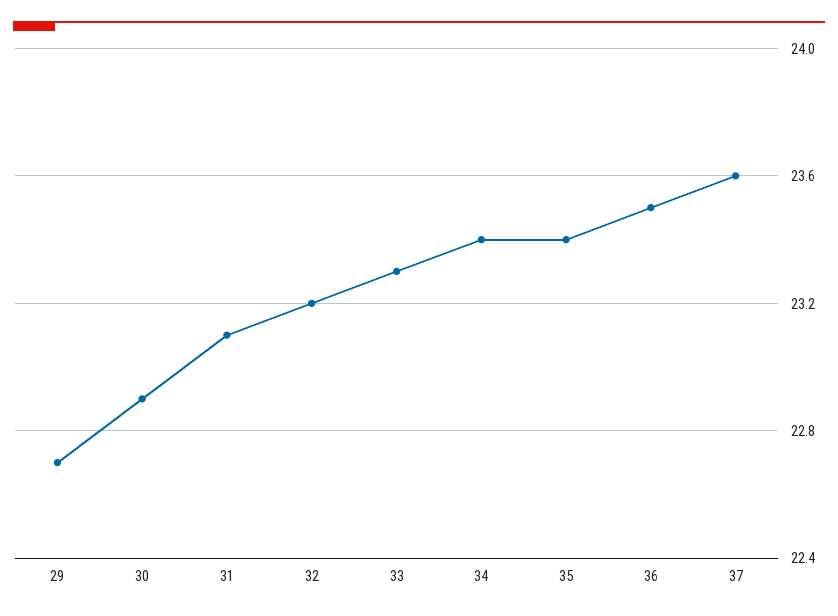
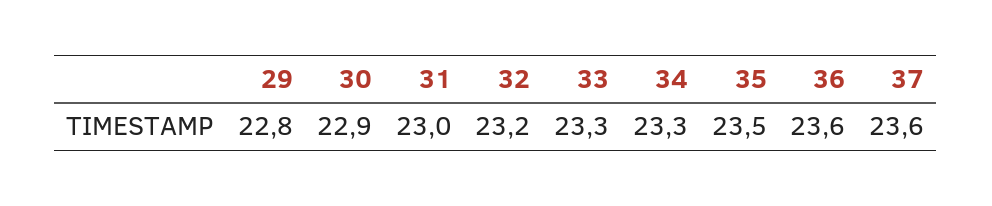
  {
-   "29": 22.7,
+   "29": 22.8,
    "30": 22.9,
-   "31": 23.1,
+   "31": 23,
    "32": 23.2,
    "33": 23.3,
-   "34": 23.4,
+   "34": 23.3,
-   "35": 23.4,
+   "35": 23.5,
-   "36": 23.5,
+   "36": 23.6,
    "37": 23.6
  }

